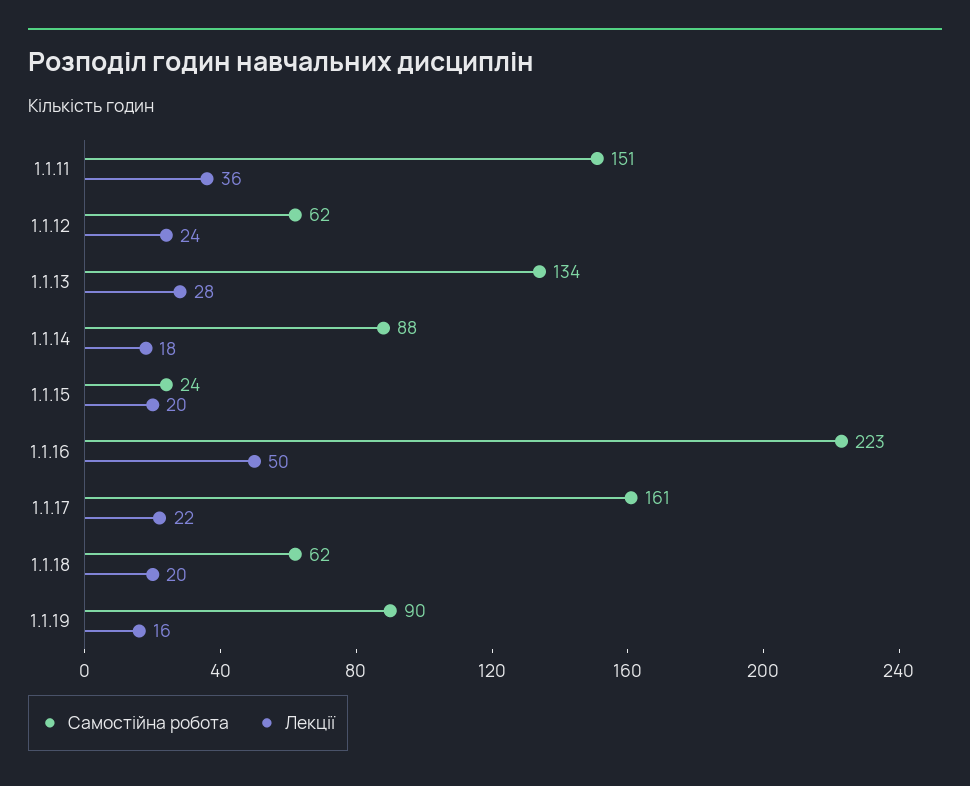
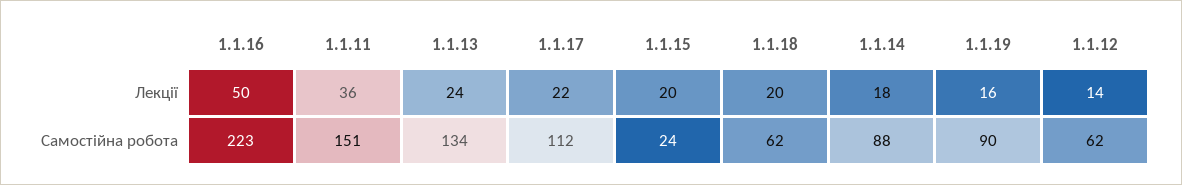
  {
    "Самостійна робота": {
      "1.1.11": 151,
      "1.1.12": 62,
      "1.1.13": 134,
      "1.1.14": 88,
      "1.1.15": 24,
      "1.1.16": 223,
-     "1.1.17": 161,
+     "1.1.17": 112,
      "1.1.18": 62,
      "1.1.19": 90
    },
    "Лекції": {
      "1.1.11": 36,
-     "1.1.12": 24,
+     "1.1.12": 14,
-     "1.1.13": 28,
+     "1.1.13": 24,
      "1.1.14": 18,
      "1.1.15": 20,
      "1.1.16": 50,
      "1.1.17": 22,
      "1.1.18": 20,
      "1.1.19": 16
    }
  }

